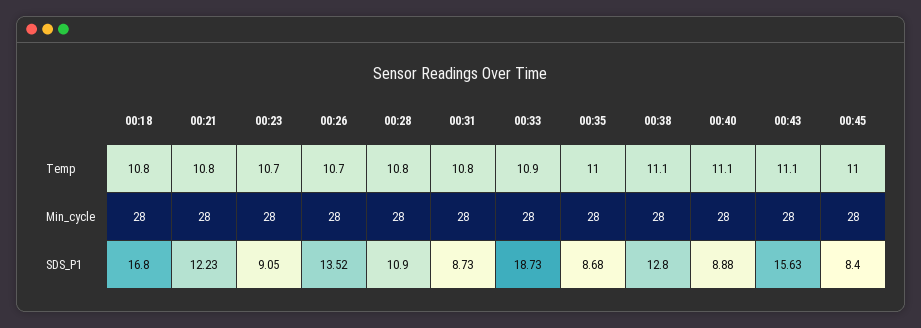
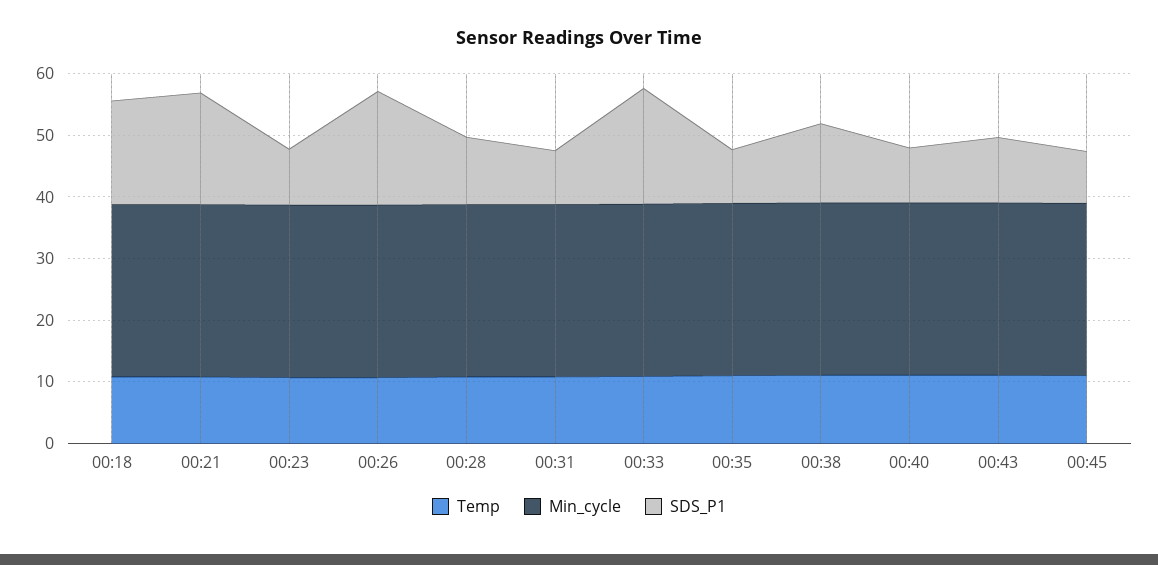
  {
    "Temp": {
      "00:18": 10.8,
      "00:21": 10.8,
      "00:23": 10.7,
      "00:26": 10.7,
      "00:28": 10.8,
      "00:31": 10.8,
      "00:33": 10.9,
      "00:35": 11,
      "00:38": 11.1,
      "00:40": 11.1,
      "00:43": 11.1,
      "00:45": 11
    },
    "Min_cycle": {
      "00:18": 28,
      "00:21": 28,
      "00:23": 28,
      "00:26": 28,
      "00:28": 28,
      "00:31": 28,
      "00:33": 28,
      "00:35": 28,
      "00:38": 28,
      "00:40": 28,
      "00:43": 28,
      "00:45": 28
    },
    "SDS_P1": {
      "00:18": 16.8,
-     "00:21": 12.23,
+     "00:21": 18,
      "00:23": 9.05,
-     "00:26": 13.52,
+     "00:26": 18,
      "00:28": 10.9,
      "00:31": 8.73,
      "00:33": 18.73,
      "00:35": 8.68,
      "00:38": 12.8,
      "00:40": 8.88,
-     "00:43": 15.63,
+     "00:43": 10,
      "00:45": 8.4
    }
  }

